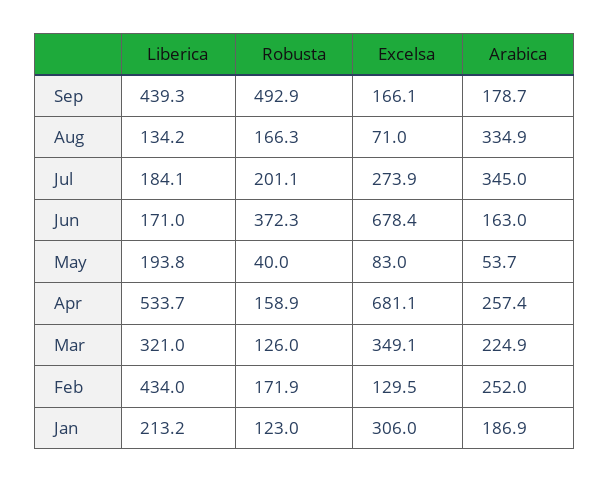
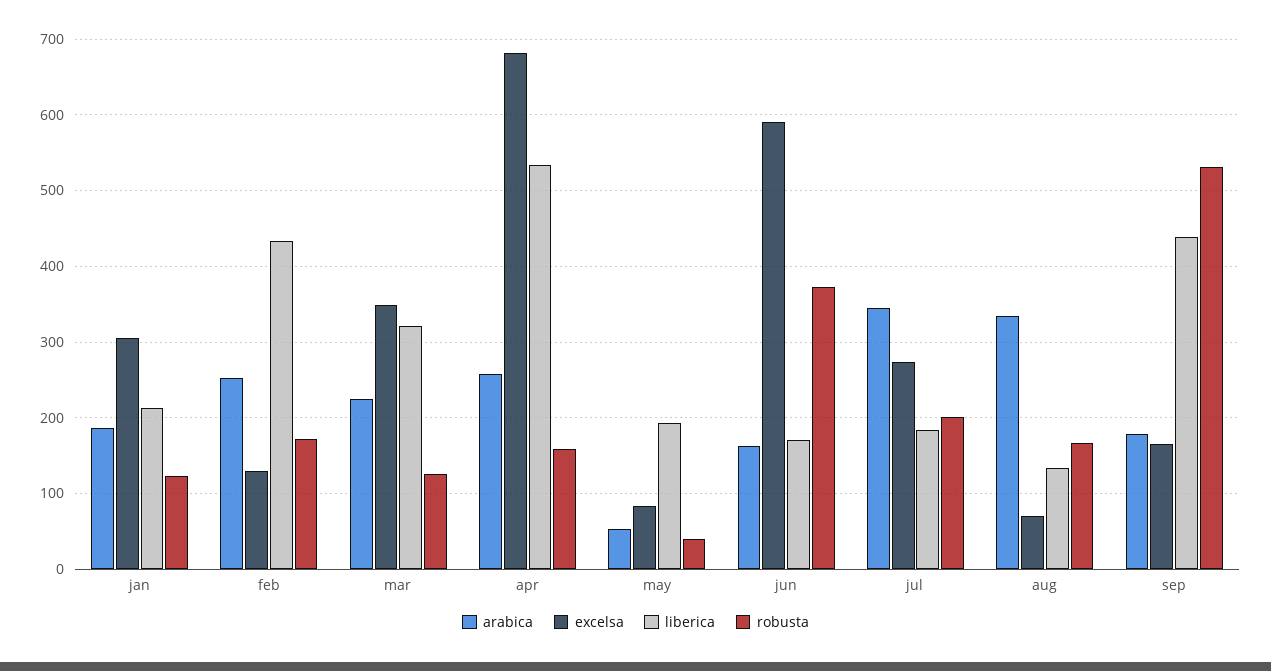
  {
    "Liberica": {
      "Sep": 439.3,
      "Aug": 134.2,
      "Jul": 184.1,
      "Jun": 171,
      "May": 193.8,
      "Apr": 533.7,
      "Mar": 321,
      "Feb": 434,
      "Jan": 213.2
    },
    "Robusta": {
-     "Sep": 492.9,
+     "Sep": 530,
      "Aug": 166.3,
      "Jul": 201.1,
      "Jun": 372.3,
      "May": 40,
      "Apr": 158.9,
      "Mar": 126,
      "Feb": 171.9,
      "Jan": 123
    },
    "Excelsa": {
      "Sep": 166.1,
      "Aug": 71,
      "Jul": 273.9,
-     "Jun": 678.4,
+     "Jun": 590,
      "May": 83,
      "Apr": 681.1,
      "Mar": 349.1,
      "Feb": 129.5,
      "Jan": 306
    },
    "Arabica": {
      "Sep": 178.7,
      "Aug": 334.9,
      "Jul": 345,
      "Jun": 163,
      "May": 53.7,
      "Apr": 257.4,
      "Mar": 224.9,
      "Feb": 252,
      "Jan": 186.9
    }
  }

